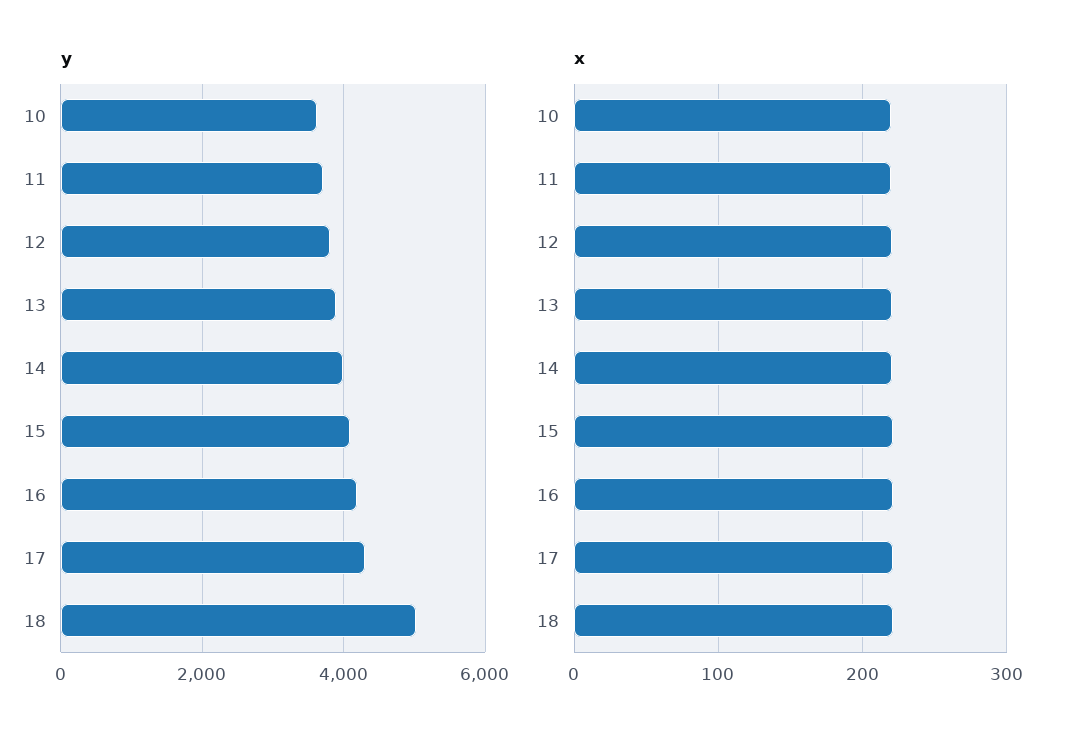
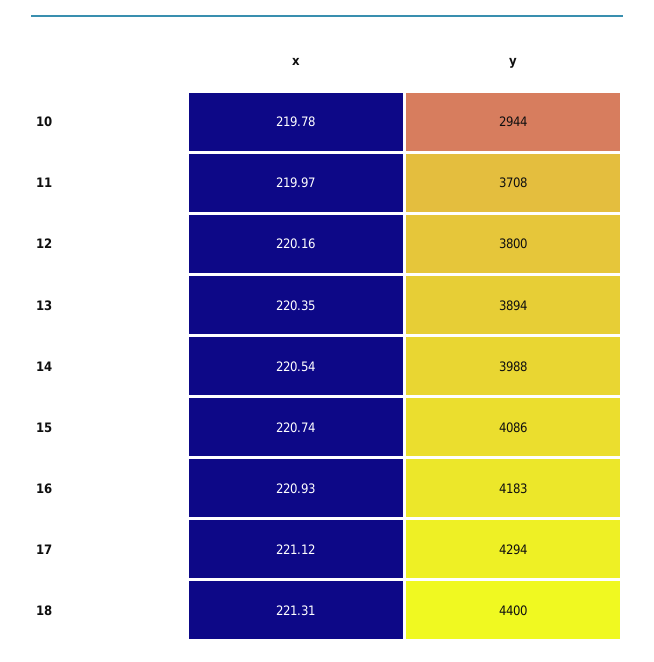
  {
    "y": {
-     "10": 3600,
+     "10": 2944,
      "11": 3708,
      "12": 3800,
      "13": 3894,
      "14": 3988,
      "15": 4086,
      "16": 4183,
      "17": 4294,
-     "18": 5000
+     "18": 4400
    },
    "x": {
      "10": 219.78,
      "11": 219.97,
      "12": 220.16,
      "13": 220.35,
      "14": 220.54,
      "15": 220.74,
      "16": 220.93,
      "17": 221.12,
      "18": 221.31
    }
  }

